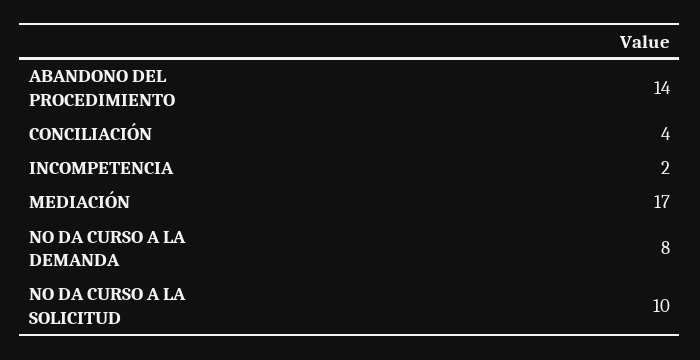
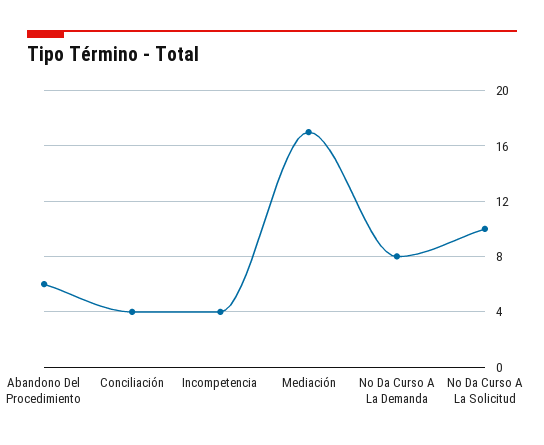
  {
-   "ABANDONO DEL PROCEDIMIENTO": 14,
+   "ABANDONO DEL PROCEDIMIENTO": 6,
    "CONCILIACIÓN": 4,
-   "INCOMPETENCIA": 2,
+   "INCOMPETENCIA": 4,
    "MEDIACIÓN": 17,
    "NO DA CURSO A LA DEMANDA": 8,
    "NO DA CURSO A LA SOLICITUD": 10
  }

